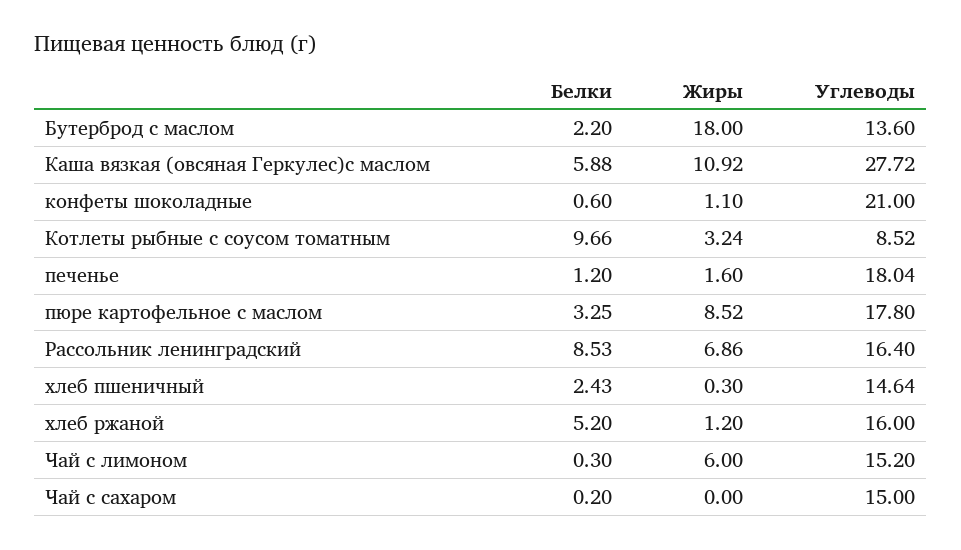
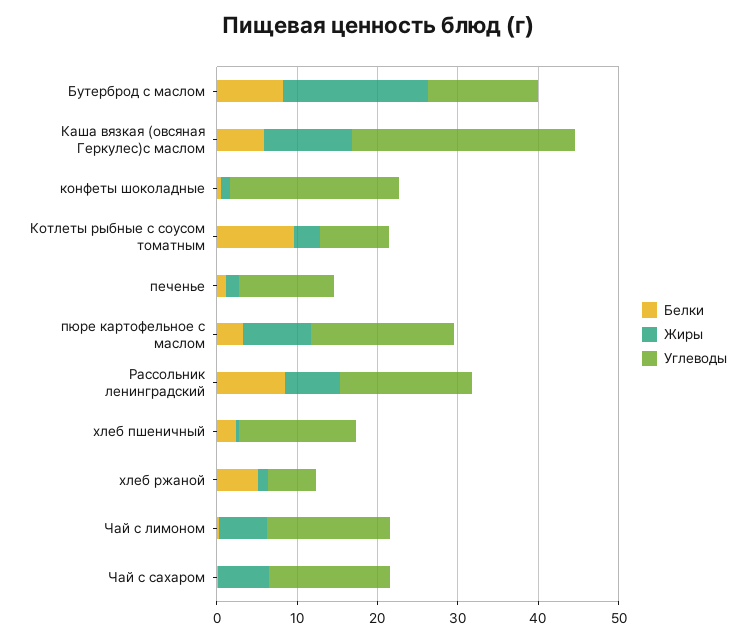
  {
    "Белки": {
-     "Бутерброд с маслом": 2.2,
+     "Бутерброд с маслом": 8,
      "Каша вязкая (овсяная Геркулес)с маслом": 5.88,
      "конфеты шоколадные": 0.6,
      "Котлеты рыбные с соусом томатным": 9.66,
      "печенье": 1.2,
      "пюре картофельное с маслом": 3.25,
      "Рассольник ленинградский": 8.53,
      "хлеб пшеничный": 2.43,
      "хлеб ржаной": 5.2,
      "Чай с лимоном": 0.3,
      "Чай с сахаром": 0.2
    },
    "Жиры": {
      "Бутерброд с маслом": 18,
      "Каша вязкая (овсяная Геркулес)с маслом": 10.92,
      "конфеты шоколадные": 1.1,
      "Котлеты рыбные с соусом томатным": 3.24,
      "печенье": 1.6,
      "пюре картофельное с маслом": 8.52,
      "Рассольник ленинградский": 6.86,
      "хлеб пшеничный": 0.3,
      "хлеб ржаной": 1.2,
      "Чай с лимоном": 6,
-     "Чай с сахаром": 0
+     "Чай с сахаром": 6
    },
    "Углеводы": {
      "Бутерброд с маслом": 13.6,
      "Каша вязкая (овсяная Геркулес)с маслом": 27.72,
      "конфеты шоколадные": 21,
      "Котлеты рыбные с соусом томатным": 8.52,
-     "печенье": 18.04,
+     "печенье": 12,
      "пюре картофельное с маслом": 17.8,
      "Рассольник ленинградский": 16.4,
      "хлеб пшеничный": 14.64,
-     "хлеб ржаной": 16,
+     "хлеб ржаной": 6,
      "Чай с лимоном": 15.2,
      "Чай с сахаром": 15
    }
  }

